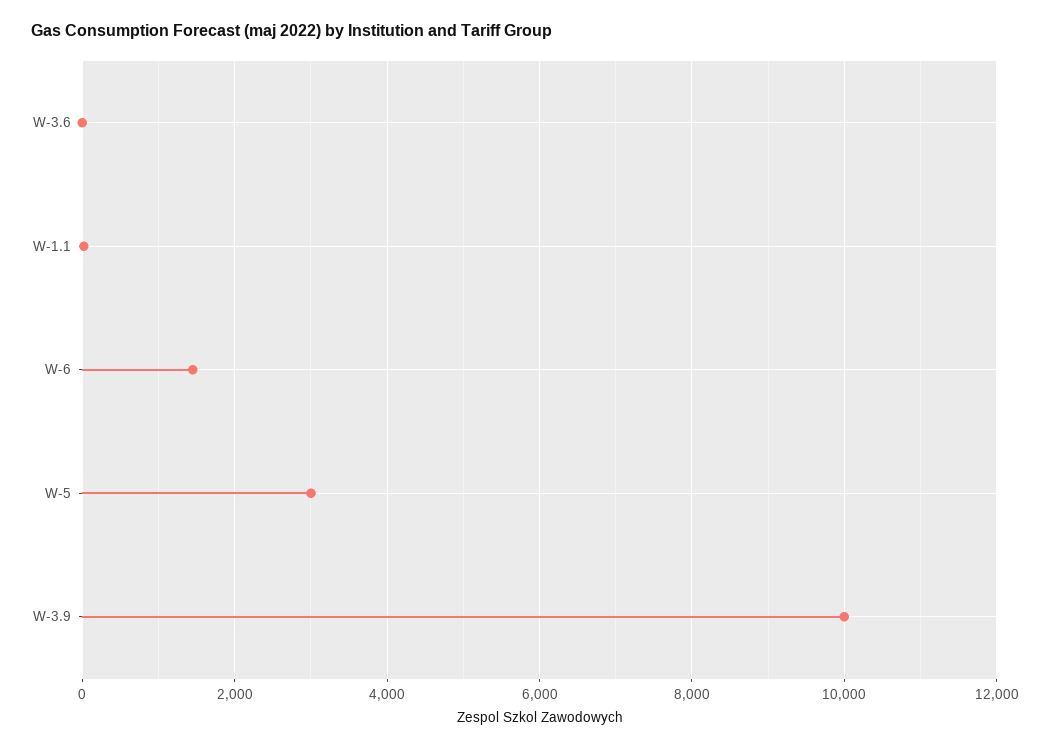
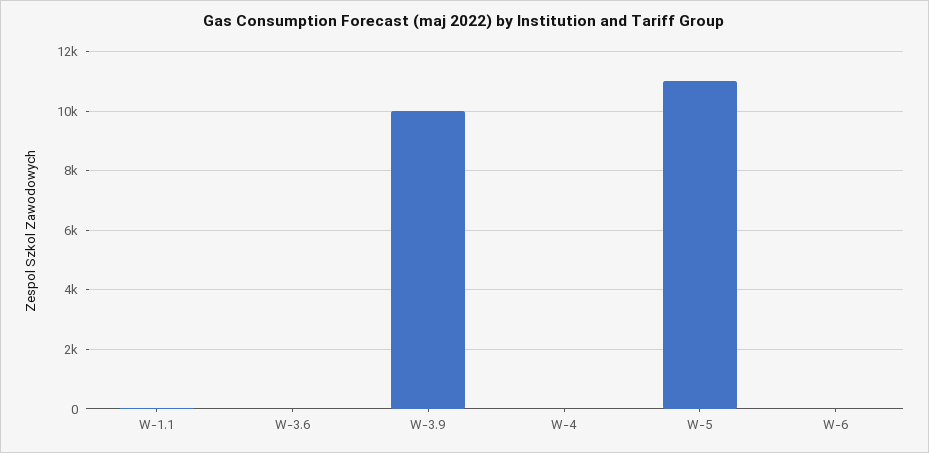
  {
    "W-3.6": 0,
    "W-1.1": 0,
-   "W-6": 1400,
+   "W-6": 0,
-   "W-5": 3000,
+   "W-5": 11000,
-   "W-3.9": 10000
+   "W-3.9": 10000,
+   "W-4": 0
  }

